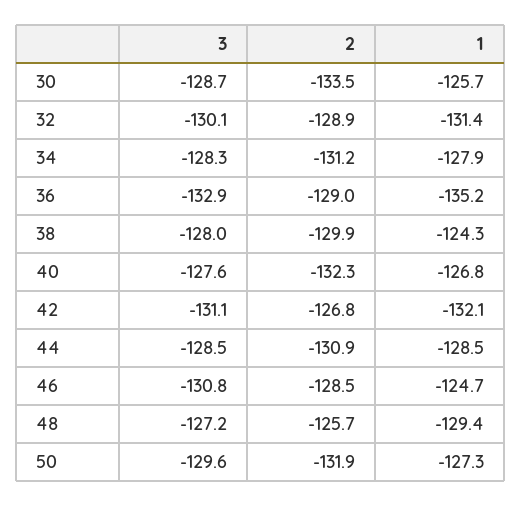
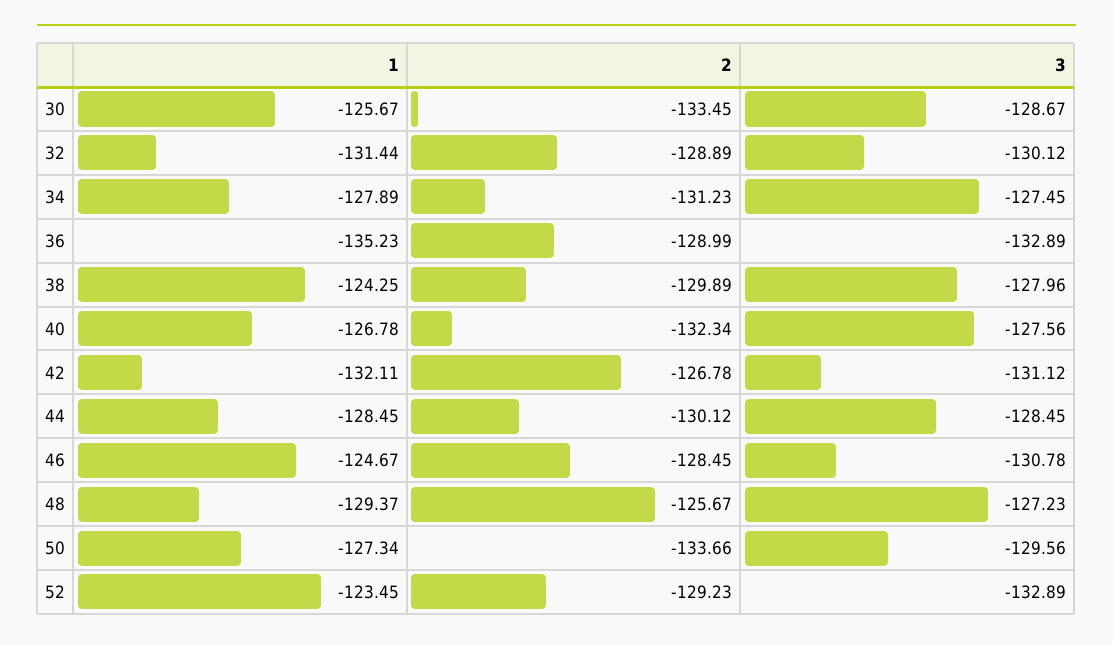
  {
    "3": {
      "30": -128.67,
      "32": -130.12,
-     "34": -128.3,
+     "34": -127.45,
      "36": -132.89,
      "38": -127.96,
      "40": -127.56,
      "42": -131.12,
      "44": -128.45,
      "46": -130.78,
      "48": -127.23,
-     "50": -129.56
+     "50": -129.56,
+     "52": -132.89
    },
    "2": {
      "30": -133.45,
      "32": -128.89,
      "34": -131.23,
      "36": -128.99,
      "38": -129.89,
      "40": -132.34,
      "42": -126.78,
-     "44": -130.9,
+     "44": -130.12,
      "46": -128.45,
      "48": -125.67,
-     "50": -131.9
+     "50": -133.66,
+     "52": -129.23
    },
    "1": {
      "30": -125.67,
      "32": -131.44,
      "34": -127.89,
      "36": -135.23,
      "38": -124.25,
      "40": -126.78,
      "42": -132.11,
      "44": -128.45,
      "46": -124.67,
      "48": -129.37,
-     "50": -127.34
+     "50": -127.34,
+     "52": -123.45
    }
  }

